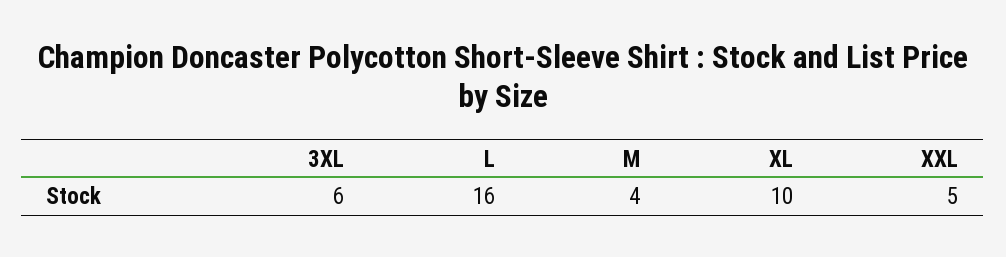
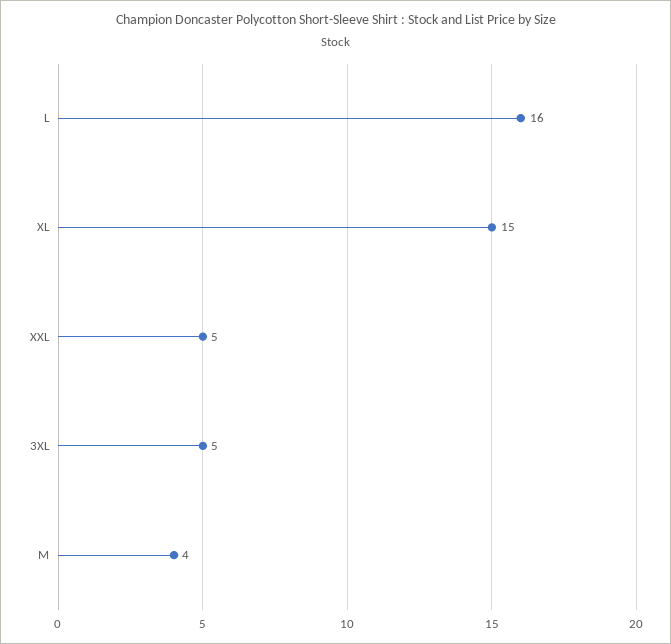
  {
-   "3XL": 6,
+   "3XL": 5,
    "L": 16,
    "M": 4,
-   "XL": 10,
+   "XL": 15,
    "XXL": 5
  }

